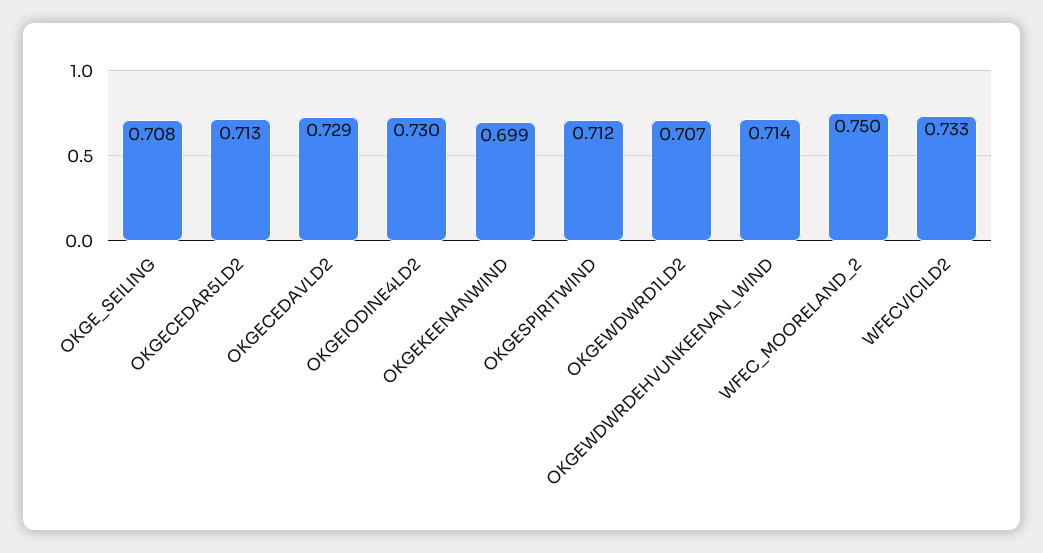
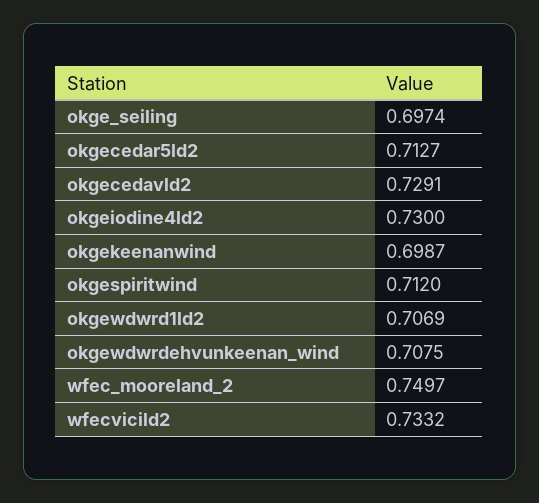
  {
-   "OKGE_SEILING": 0.708,
+   "OKGE_SEILING": 0.6974,
    "OKGECEDAR5LD2": 0.7127,
    "OKGECEDAVLD2": 0.7291,
    "OKGEIODINE4LD2": 0.73,
    "OKGEKEENANWIND": 0.6987,
    "OKGESPIRITWIND": 0.712,
    "OKGEWDWRD1LD2": 0.7069,
-   "OKGEWDWRDEHVUNKEENAN_WIND": 0.714,
+   "OKGEWDWRDEHVUNKEENAN_WIND": 0.7075,
    "WFEC_MOORELAND_2": 0.7497,
    "WFECVICILD2": 0.7332
  }

